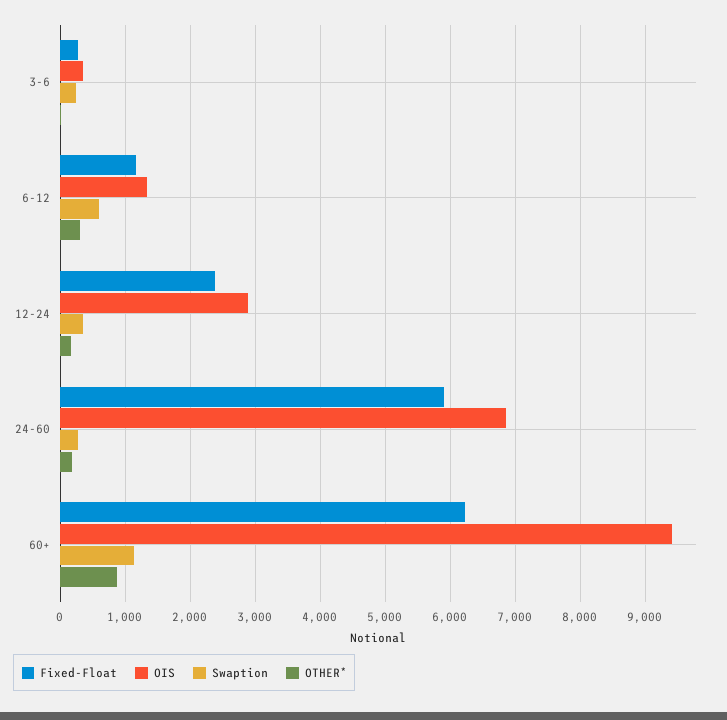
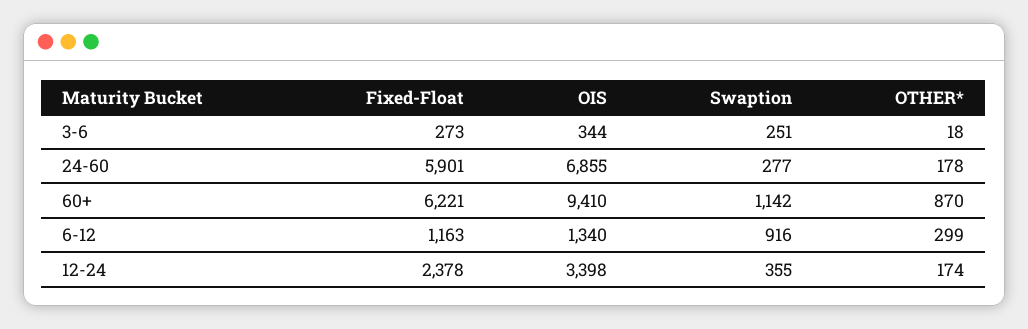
  {
    "Fixed-Float": {
      "3-6": 273,
      "6-12": 1163,
      "12-24": 2378,
      "24-60": 5901,
      "60+": 6221
    },
    "OIS": {
      "3-6": 344,
      "6-12": 1340,
-     "12-24": 2900,
+     "12-24": 3398,
      "24-60": 6855,
      "60+": 9410
    },
    "Swaption": {
      "3-6": 251,
-     "6-12": 600,
+     "6-12": 916,
      "12-24": 355,
      "24-60": 277,
      "60+": 1142
    },
    "OTHER*": {
      "3-6": 18,
      "6-12": 299,
      "12-24": 174,
      "24-60": 178,
      "60+": 870
    }
  }

